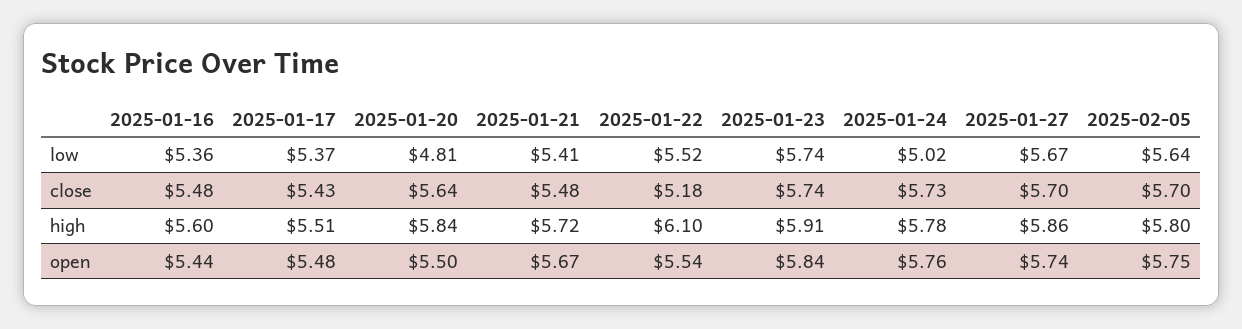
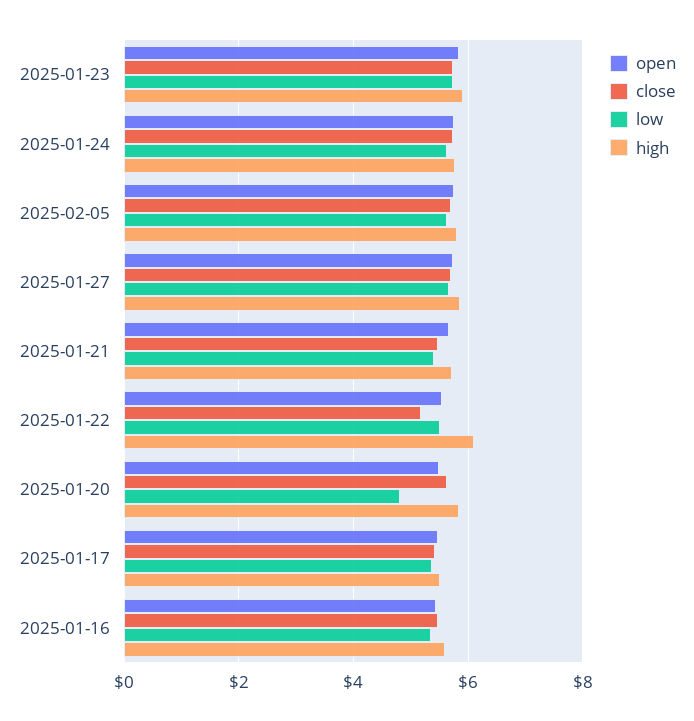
  {
    "low": {
      "2025-01-16": 5.36,
      "2025-01-17": 5.37,
      "2025-01-20": 4.81,
      "2025-01-21": 5.41,
      "2025-01-22": 5.52,
      "2025-01-23": 5.74,
-     "2025-01-24": 5.02,
+     "2025-01-24": 5.6,
      "2025-01-27": 5.67,
      "2025-02-05": 5.64
    },
    "close": {
      "2025-01-16": 5.48,
      "2025-01-17": 5.43,
      "2025-01-20": 5.64,
      "2025-01-21": 5.48,
      "2025-01-22": 5.18,
      "2025-01-23": 5.74,
      "2025-01-24": 5.73,
      "2025-01-27": 5.7,
      "2025-02-05": 5.7
    },
    "high": {
      "2025-01-16": 5.6,
      "2025-01-17": 5.51,
      "2025-01-20": 5.84,
      "2025-01-21": 5.72,
      "2025-01-22": 6.1,
      "2025-01-23": 5.91,
      "2025-01-24": 5.78,
      "2025-01-27": 5.86,
      "2025-02-05": 5.8
    },
    "open": {
      "2025-01-16": 5.44,
      "2025-01-17": 5.48,
      "2025-01-20": 5.5,
      "2025-01-21": 5.67,
      "2025-01-22": 5.54,
      "2025-01-23": 5.84,
      "2025-01-24": 5.76,
      "2025-01-27": 5.74,
      "2025-02-05": 5.75
    }
  }

